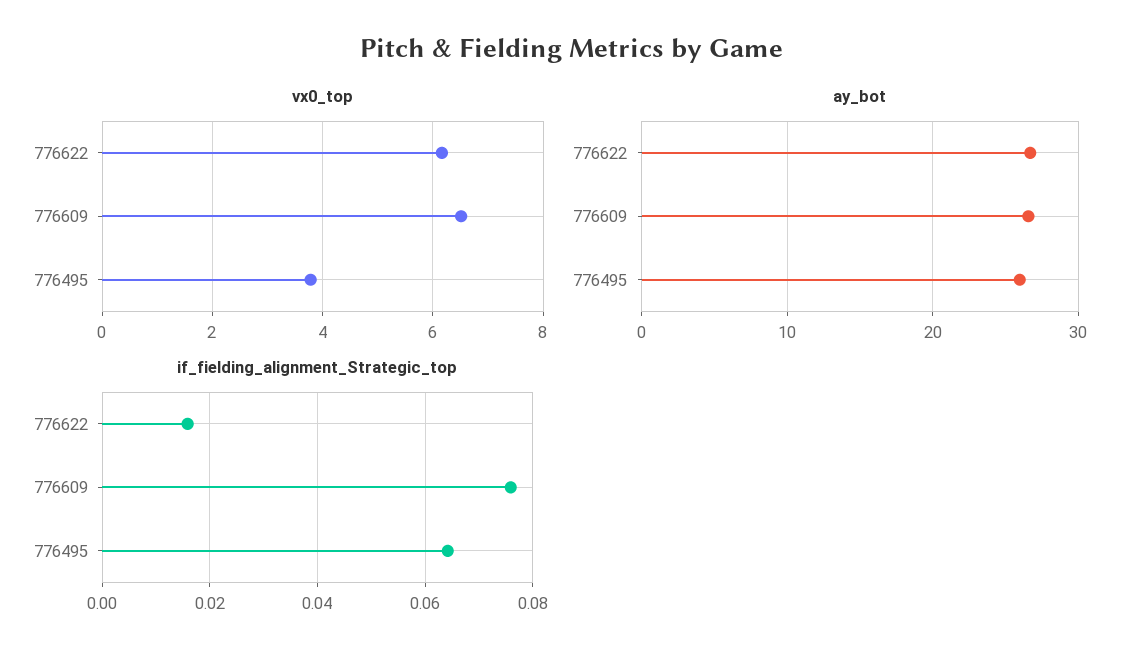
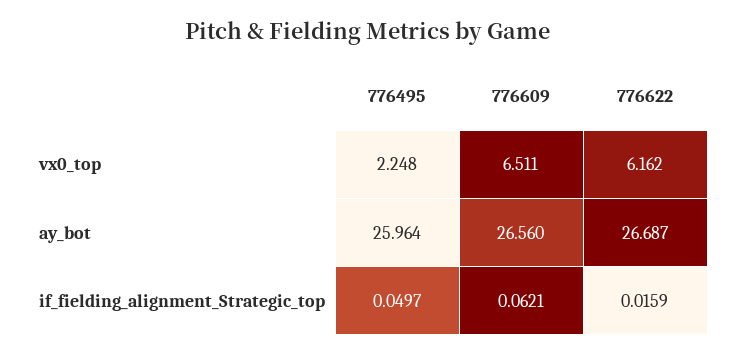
  {
    "vx0_top": {
      "776622": 6.162,
      "776609": 6.511,
-     "776495": 3.8
+     "776495": 2.248
    },
    "ay_bot": {
      "776622": 26.687,
      "776609": 26.56,
      "776495": 25.964
    },
    "if_fielding_alignment_Strategic_top": {
      "776622": 0.0159,
-     "776609": 0.076,
+     "776609": 0.0621,
-     "776495": 0.064
+     "776495": 0.0497
    }
  }

